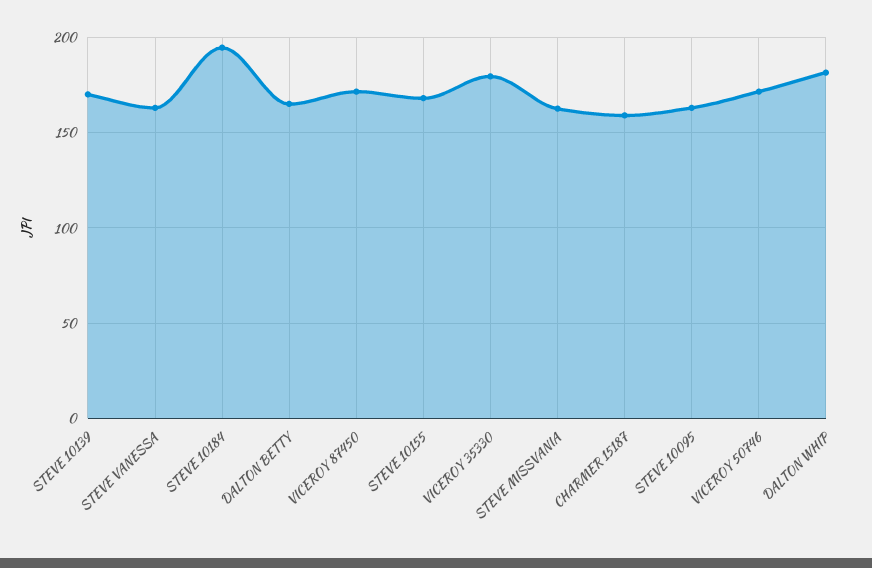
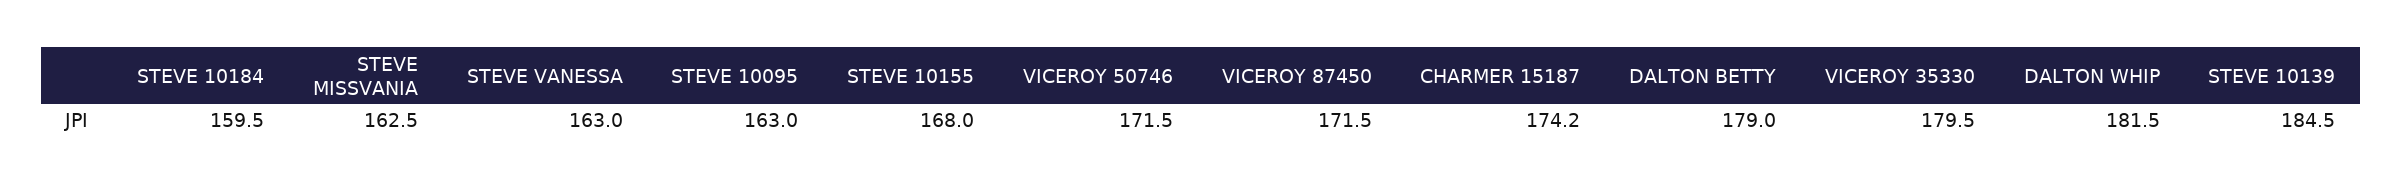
  {
-   "STEVE 10139": 170,
+   "STEVE 10139": 184.5,
    "STEVE VANESSA": 163,
-   "STEVE 10184": 195,
+   "STEVE 10184": 159.5,
-   "DALTON BETTY": 165,
+   "DALTON BETTY": 179,
    "VICEROY 87450": 171.5,
    "STEVE 10155": 168,
    "VICEROY 35330": 179.5,
    "STEVE MISSVANIA": 162.5,
-   "CHARMER 15187": 160,
+   "CHARMER 15187": 174.2,
    "STEVE 10095": 163,
    "VICEROY 50746": 171.5,
    "DALTON WHIP": 181.5
  }

